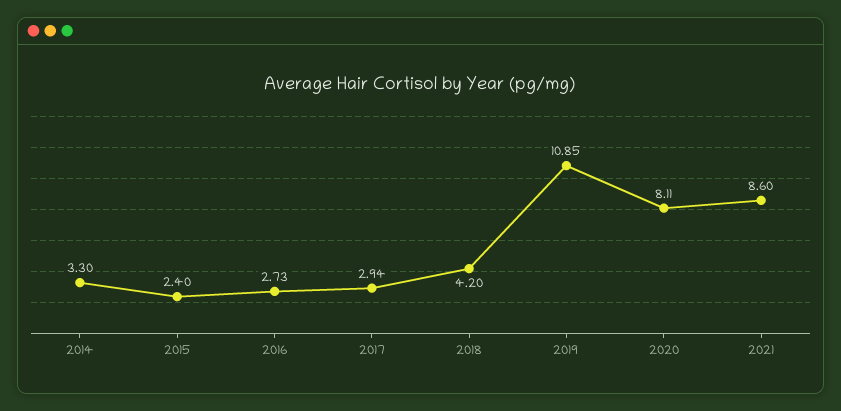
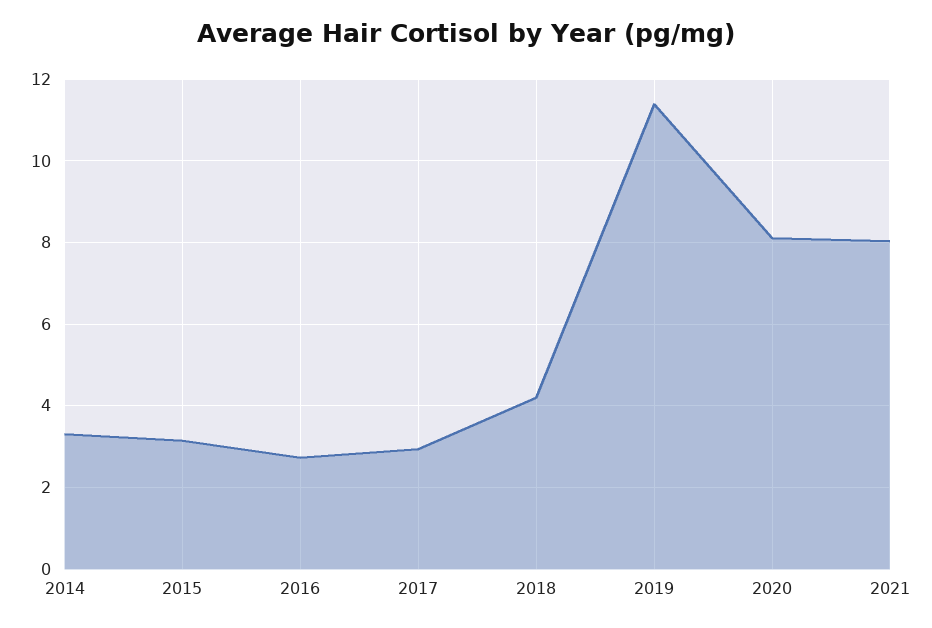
  {
    "2014": 3.3,
-   "2015": 2.4,
+   "2015": 3.2,
    "2016": 2.73,
    "2017": 2.94,
    "2018": 4.2,
-   "2019": 10.85,
+   "2019": 11.4,
    "2020": 8.11,
-   "2021": 8.6
+   "2021": 8
  }

